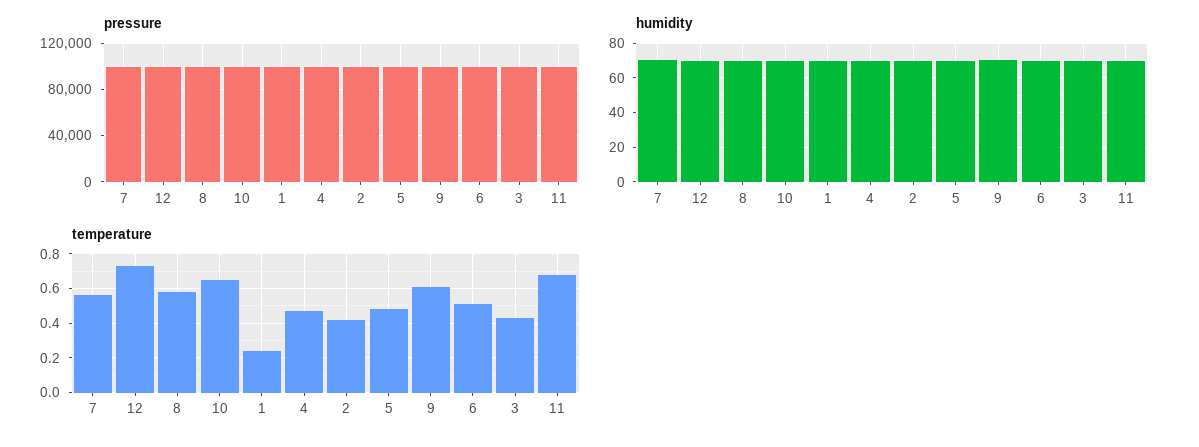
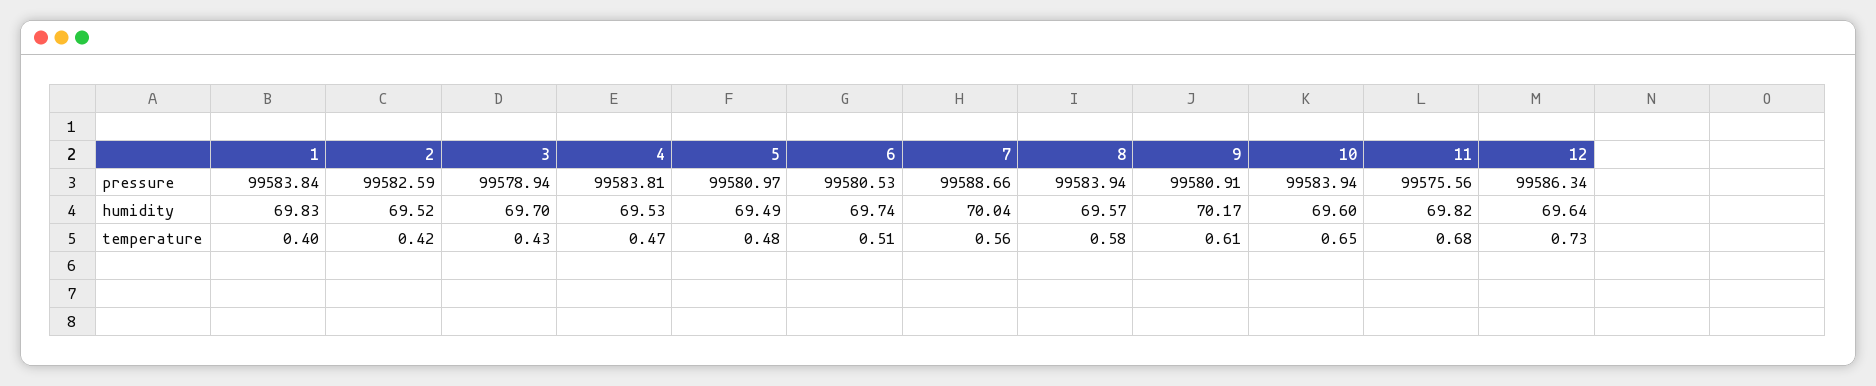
  {
    "pressure": {
      "7": 99588.66,
      "12": 99586.34,
      "8": 99583.94,
      "10": 99583.94,
      "1": 99583.84,
      "4": 99583.81,
      "2": 99582.59,
      "5": 99580.97,
      "9": 99580.91,
      "6": 99580.53,
      "3": 99578.94,
      "11": 99575.56
    },
    "humidity": {
      "7": 70.04,
      "12": 69.64,
      "8": 69.57,
      "10": 69.6,
      "1": 69.83,
      "4": 69.53,
      "2": 69.52,
      "5": 69.49,
      "9": 70.17,
      "6": 69.74,
      "3": 69.7,
      "11": 69.82
    },
    "temperature": {
      "7": 0.56,
      "12": 0.73,
      "8": 0.58,
      "10": 0.65,
-     "1": 0.25,
+     "1": 0.4,
      "4": 0.47,
      "2": 0.42,
      "5": 0.48,
      "9": 0.61,
      "6": 0.51,
      "3": 0.43,
      "11": 0.68
    }
  }

